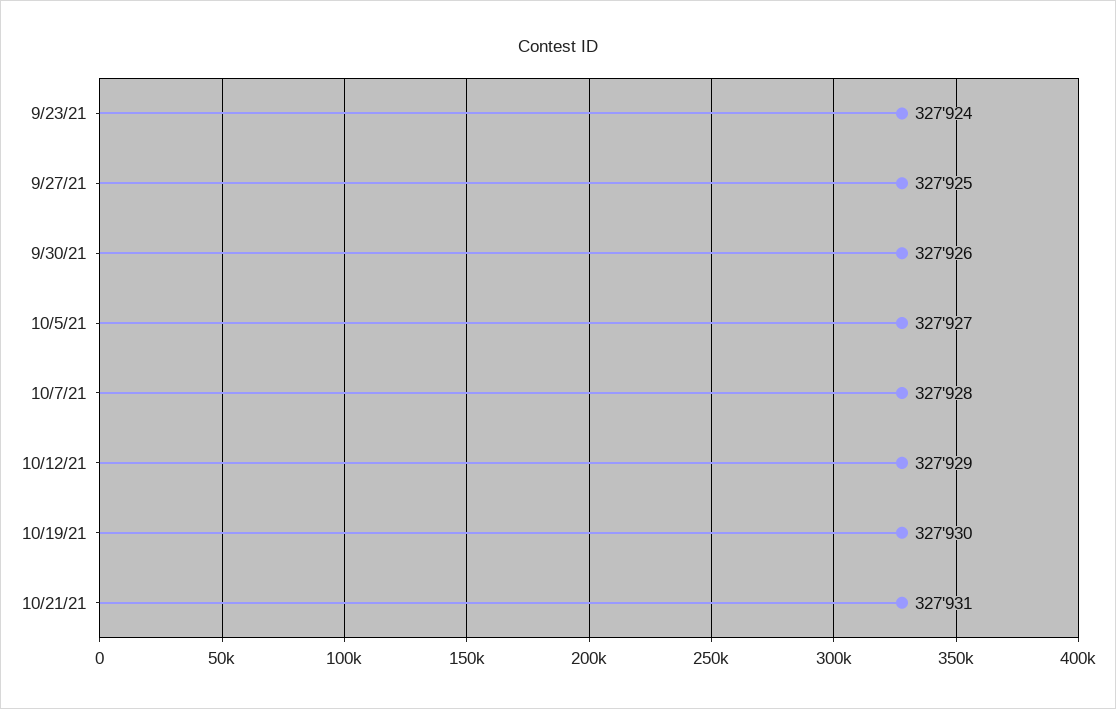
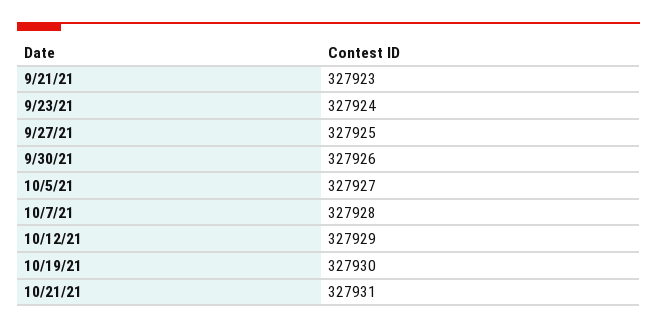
  {
    "9/23/21": 327924,
    "9/27/21": 327925,
    "9/30/21": 327926,
    "10/5/21": 327927,
    "10/7/21": 327928,
    "10/12/21": 327929,
    "10/19/21": 327930,
-   "10/21/21": 327931
+   "10/21/21": 327931,
+   "9/21/21": 327923
  }

